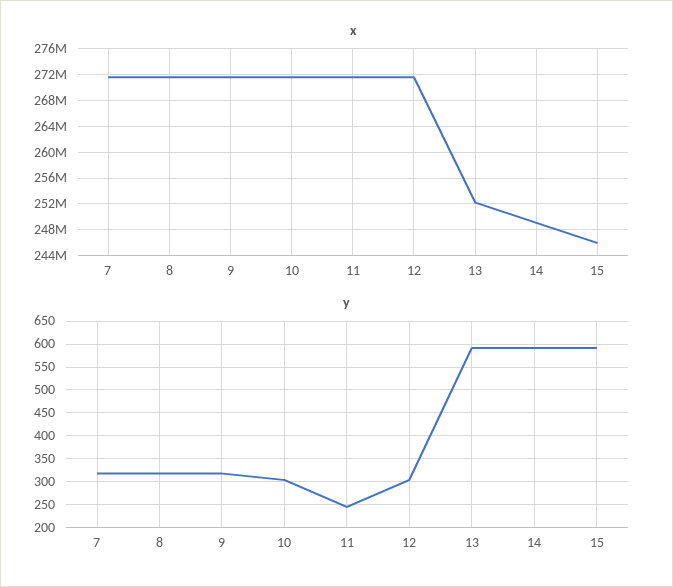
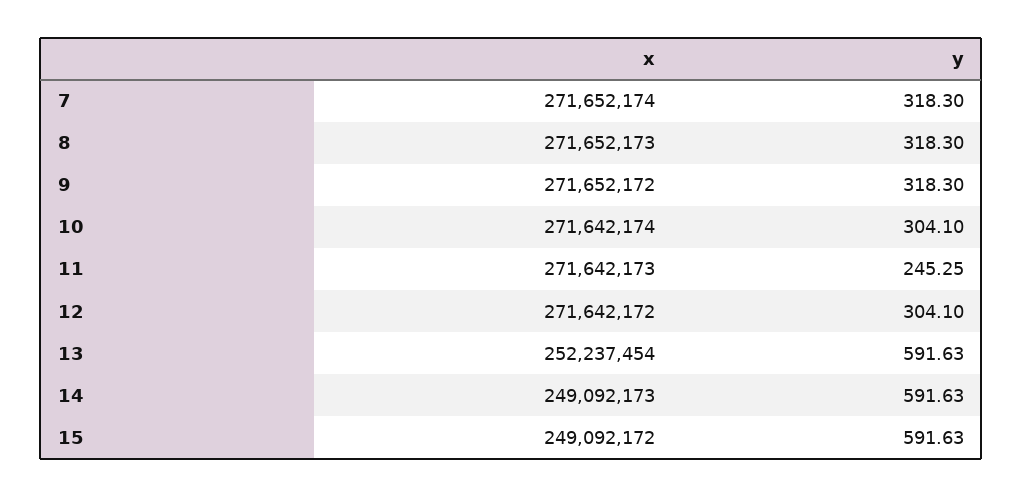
  {
    "x": {
      "7": 271652174,
      "8": 271652173,
      "9": 271652172,
      "10": 271642174,
      "11": 271642173,
      "12": 271642172,
      "13": 252237454,
      "14": 249092173,
-     "15": 246000000
+     "15": 249092172
    },
    "y": {
      "7": 318.3,
      "8": 318.3,
      "9": 318.3,
      "10": 304.1,
      "11": 245.25,
      "12": 304.1,
      "13": 591.63,
      "14": 591.63,
      "15": 591.63
    }
  }

